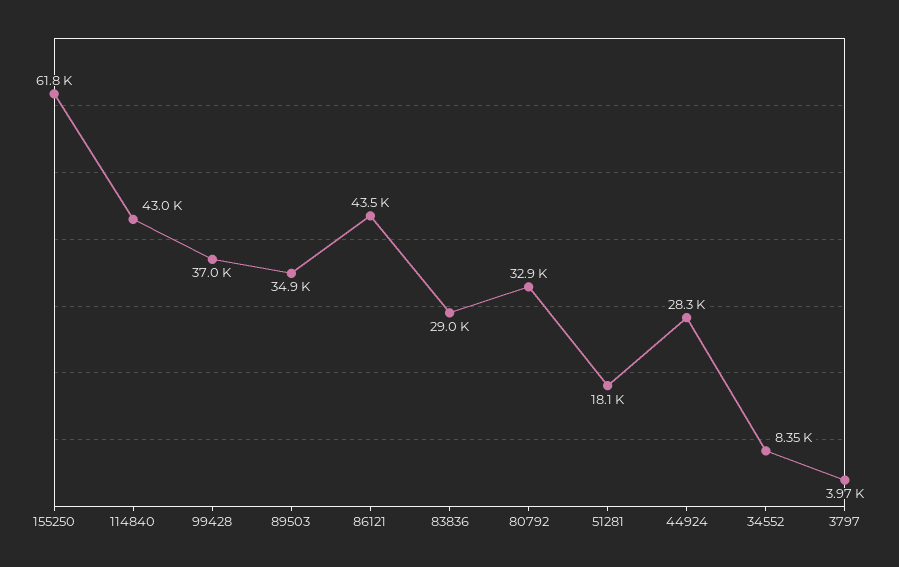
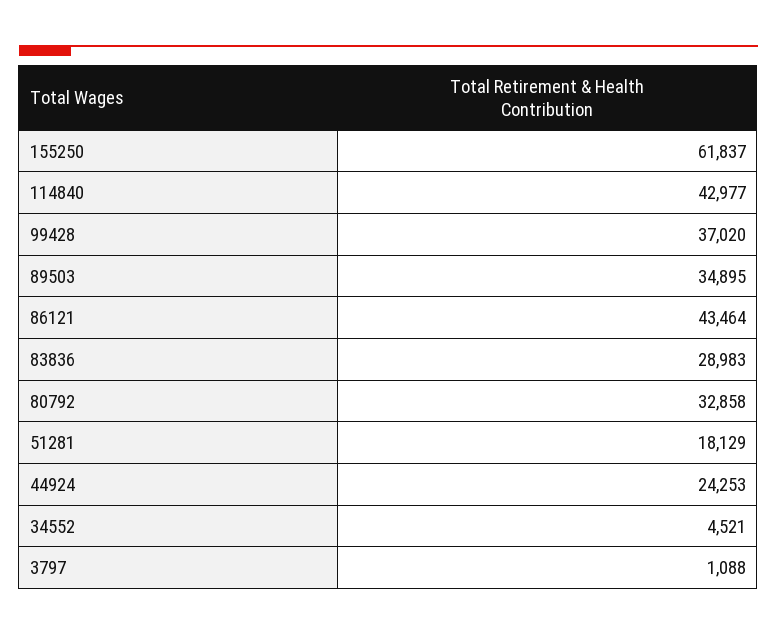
  {
    "155250": 61837,
    "114840": 42977,
    "99428": 37020,
    "89503": 34895,
    "86121": 43464,
    "83836": 28983,
    "80792": 32858,
    "51281": 18129,
-   "44924": 28300,
+   "44924": 24253,
-   "34552": 8350,
+   "34552": 4521,
-   "3797": 3970
+   "3797": 1088
  }

